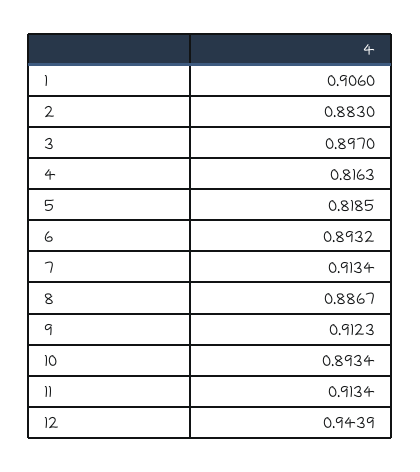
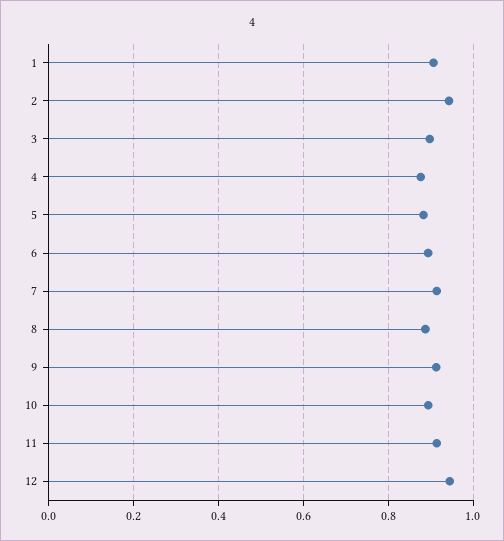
  {
    "1": 0.906,
-   "2": 0.883,
+   "2": 0.94,
    "3": 0.897,
-   "4": 0.8163,
+   "4": 0.88,
-   "5": 0.8185,
+   "5": 0.88,
    "6": 0.8932,
    "7": 0.9134,
    "8": 0.8867,
    "9": 0.9123,
    "10": 0.8934,
    "11": 0.9134,
    "12": 0.9439
  }

